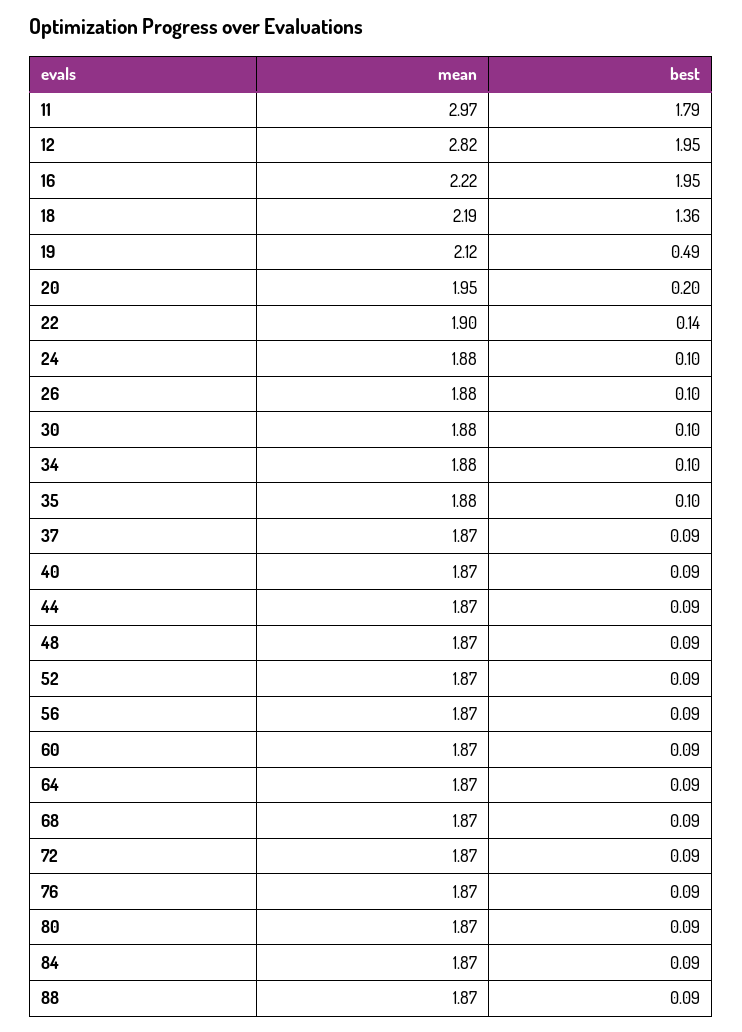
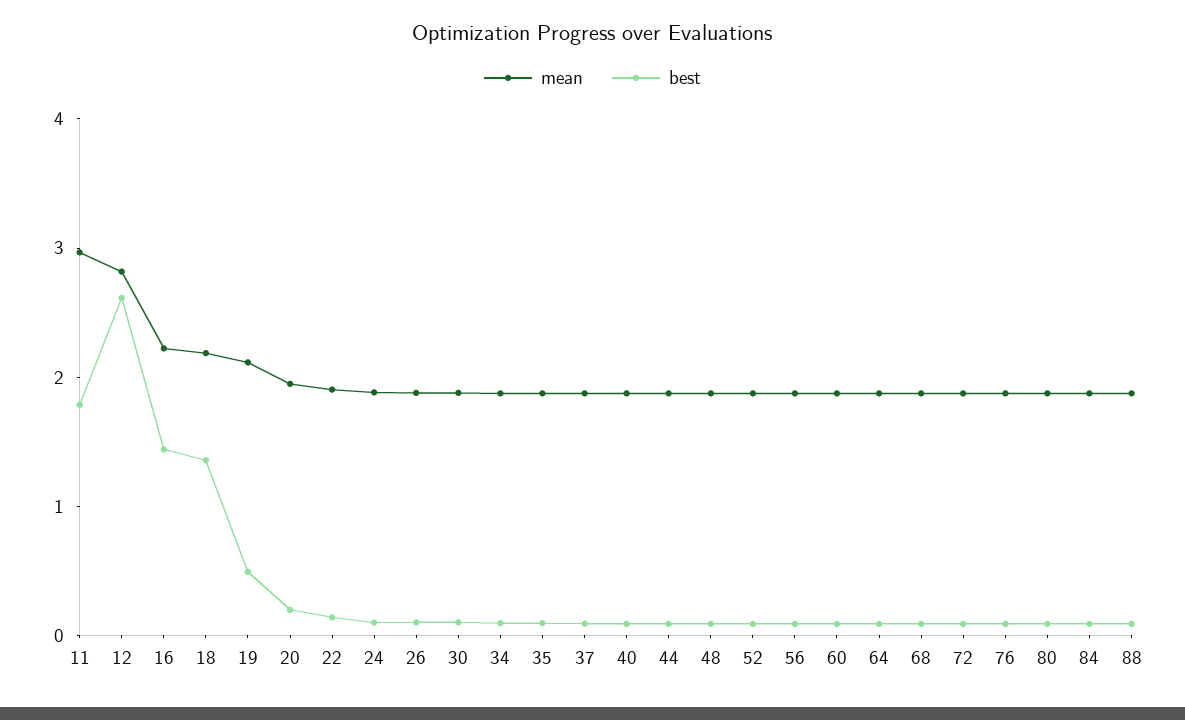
  {
    "mean": {
      "11": 2.97,
      "12": 2.82,
      "16": 2.22,
      "18": 2.19,
      "19": 2.12,
      "20": 1.95,
      "22": 1.9,
      "24": 1.88,
      "26": 1.88,
      "30": 1.88,
      "34": 1.88,
      "35": 1.88,
      "37": 1.87,
      "40": 1.87,
      "44": 1.87,
      "48": 1.87,
      "52": 1.87,
      "56": 1.87,
      "60": 1.87,
      "64": 1.87,
      "68": 1.87,
      "72": 1.87,
      "76": 1.87,
      "80": 1.87,
      "84": 1.87,
      "88": 1.87
    },
    "best": {
      "11": 1.79,
-     "12": 1.95,
+     "12": 2.6,
-     "16": 1.95,
+     "16": 1.4,
      "18": 1.36,
      "19": 0.49,
      "20": 0.2,
      "22": 0.14,
      "24": 0.1,
      "26": 0.1,
      "30": 0.1,
      "34": 0.1,
      "35": 0.1,
      "37": 0.09,
      "40": 0.09,
      "44": 0.09,
      "48": 0.09,
      "52": 0.09,
      "56": 0.09,
      "60": 0.09,
      "64": 0.09,
      "68": 0.09,
      "72": 0.09,
      "76": 0.09,
      "80": 0.09,
      "84": 0.09,
      "88": 0.09
    }
  }

